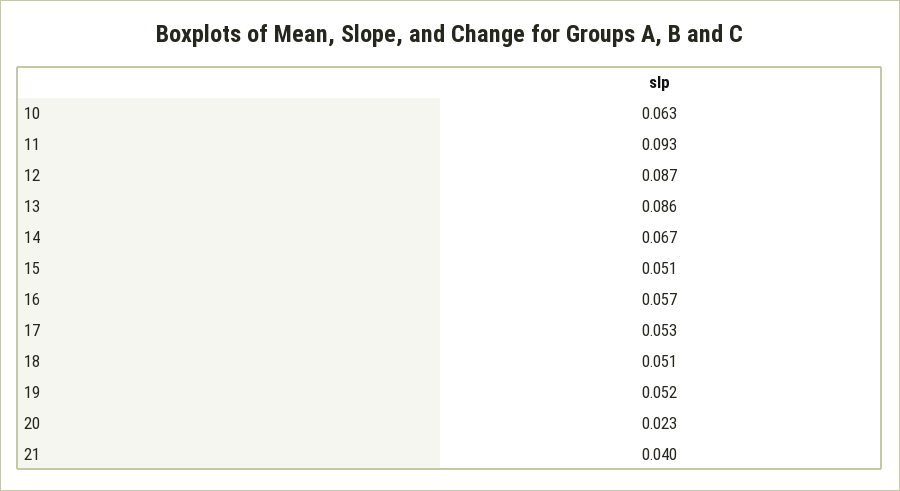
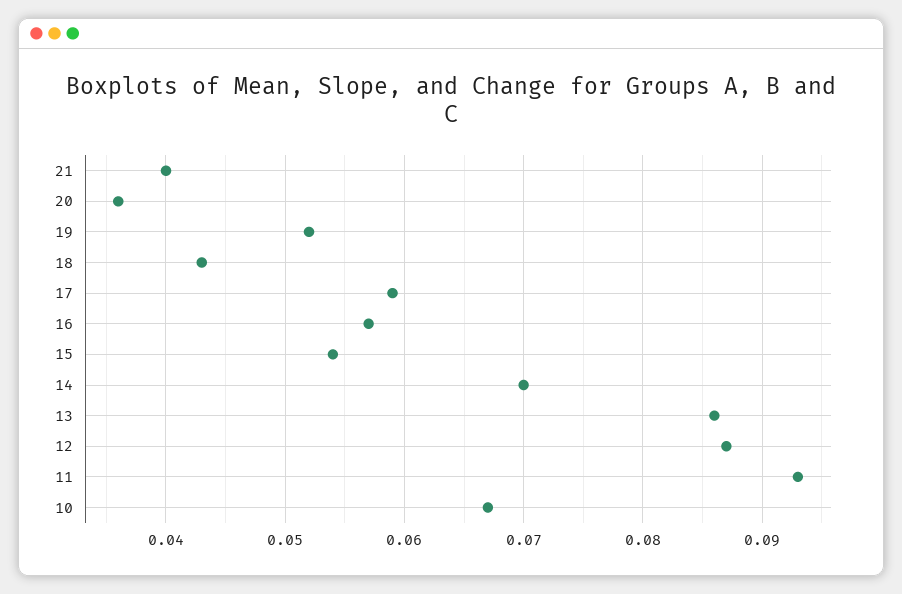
  {
-   "10": 0.063,
+   "10": 0.067,
    "11": 0.093,
    "12": 0.087,
    "13": 0.086,
-   "14": 0.067,
+   "14": 0.07,
-   "15": 0.051,
+   "15": 0.054,
    "16": 0.057,
-   "17": 0.053,
+   "17": 0.059,
-   "18": 0.051,
+   "18": 0.043,
    "19": 0.052,
-   "20": 0.023,
+   "20": 0.036,
    "21": 0.04
  }

